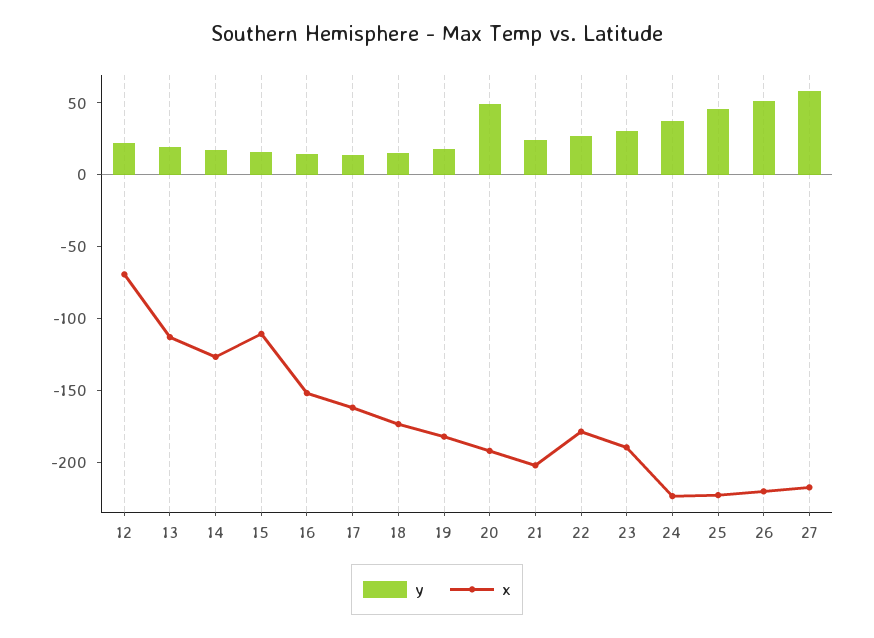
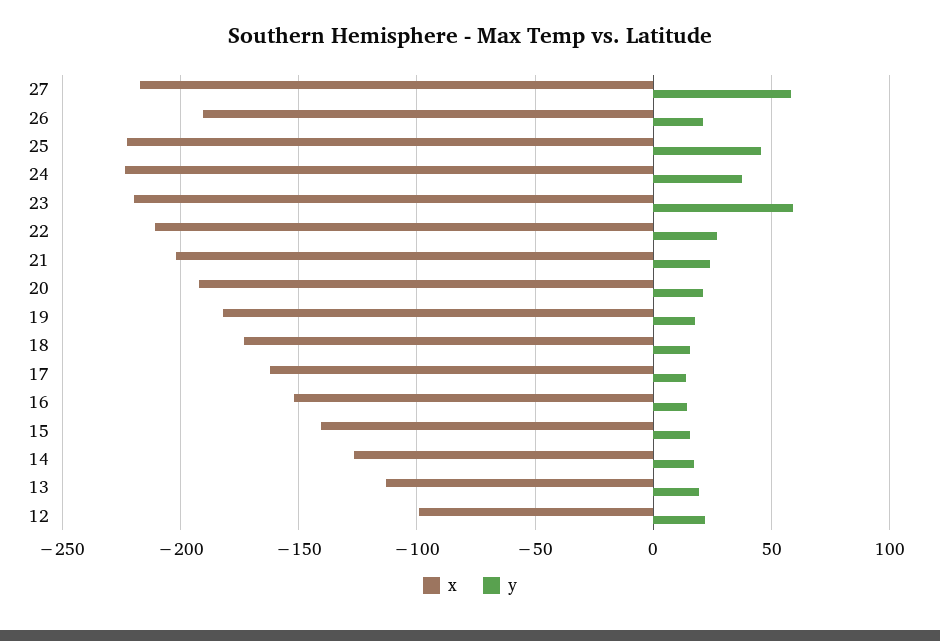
  {
    "y": {
      "12": 20,
      "13": 20,
      "14": 15,
      "15": 15,
      "16": 15,
      "17": 15,
      "18": 15,
      "19": 20,
-     "20": 50,
+     "20": 20,
      "21": 25,
      "22": 25,
-     "23": 30,
+     "23": 60,
      "24": 40,
      "25": 45,
-     "26": 50,
+     "26": 20,
      "27": 60
    },
    "x": {
-     "12": -70,
+     "12": -100,
      "13": -115,
      "14": -125,
-     "15": -110,
+     "15": -140,
      "16": -150,
      "17": -160,
      "18": -175,
      "19": -180,
      "20": -190,
      "21": -200,
-     "22": -180,
+     "22": -210,
-     "23": -190,
+     "23": -220,
      "24": -225,
      "25": -225,
-     "26": -220,
+     "26": -190,
      "27": -215
    }
  }

